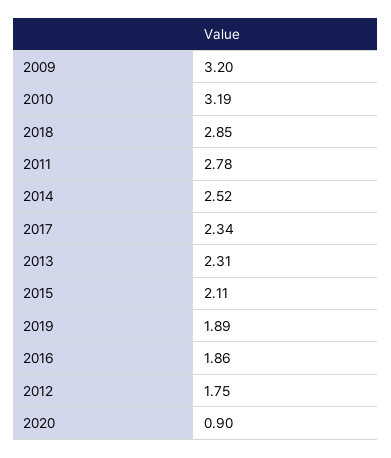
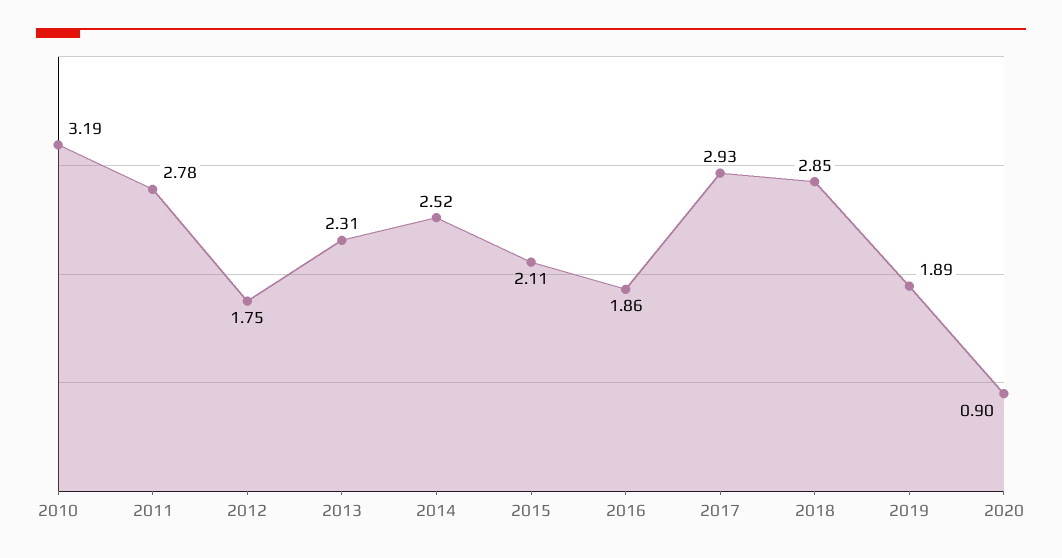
  {
-   "2009": 3.2,
    "2010": 3.19,
    "2018": 2.85,
    "2011": 2.78,
    "2014": 2.52,
-   "2017": 2.34,
+   "2017": 2.93,
    "2013": 2.31,
    "2015": 2.11,
    "2019": 1.89,
    "2016": 1.86,
    "2012": 1.75,
    "2020": 0.9
  }

